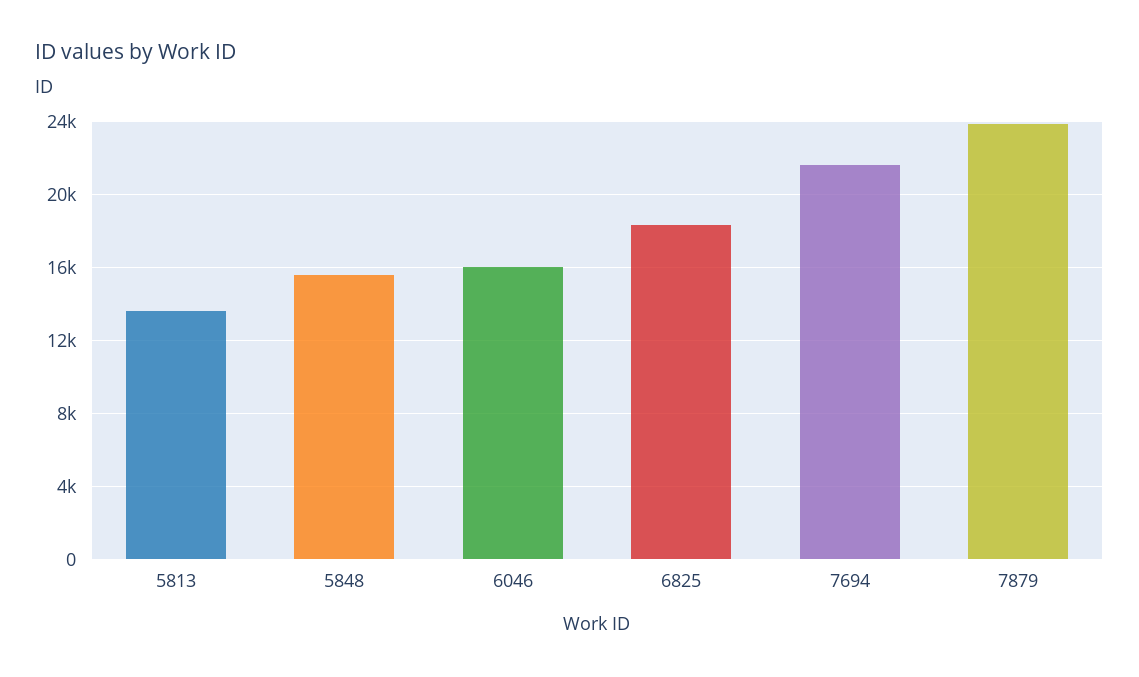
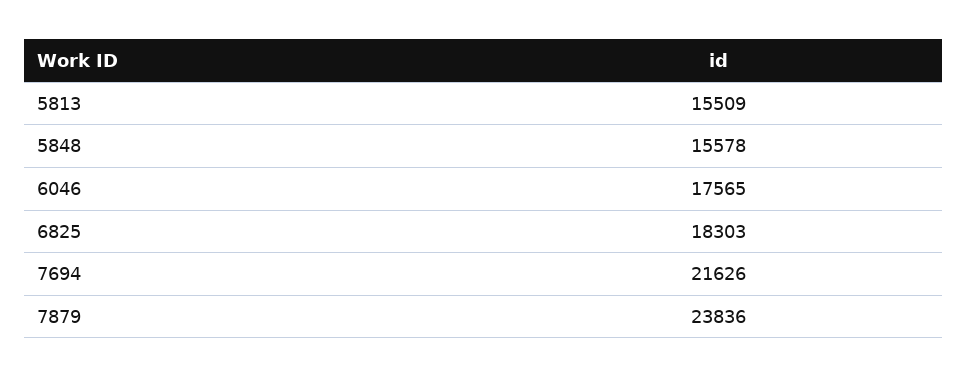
  {
-   "5813": 13500,
+   "5813": 15509,
    "5848": 15578,
-   "6046": 16000,
+   "6046": 17565,
    "6825": 18303,
    "7694": 21626,
    "7879": 23836
  }

